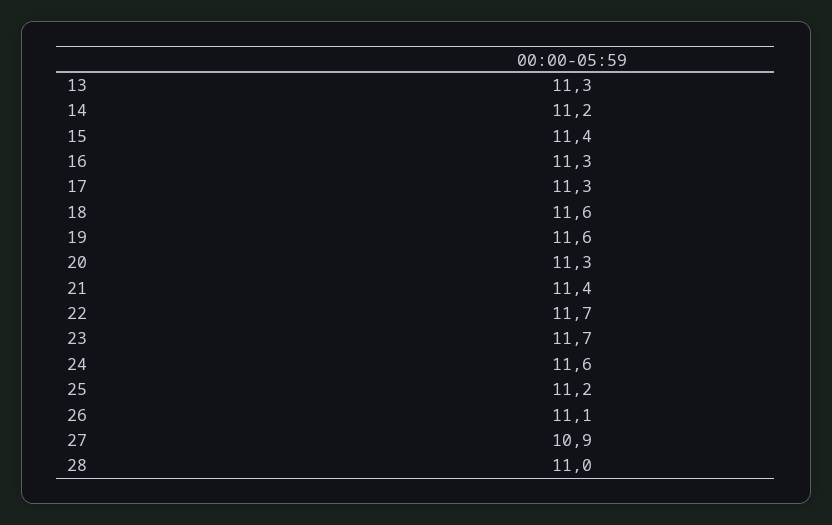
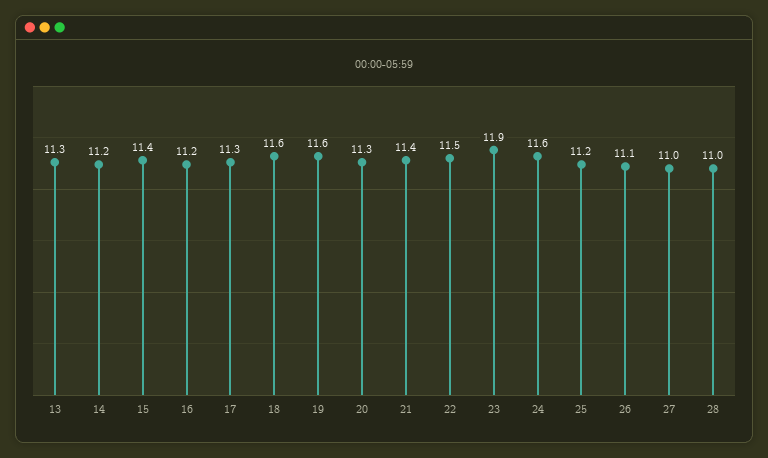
  {
    "13": 11.3,
    "14": 11.2,
    "15": 11.4,
-   "16": 11.3,
+   "16": 11.2,
    "17": 11.3,
    "18": 11.6,
    "19": 11.6,
    "20": 11.3,
    "21": 11.4,
-   "22": 11.7,
+   "22": 11.5,
-   "23": 11.7,
+   "23": 11.9,
    "24": 11.6,
    "25": 11.2,
    "26": 11.1,
-   "27": 10.9,
+   "27": 11,
    "28": 11
  }

